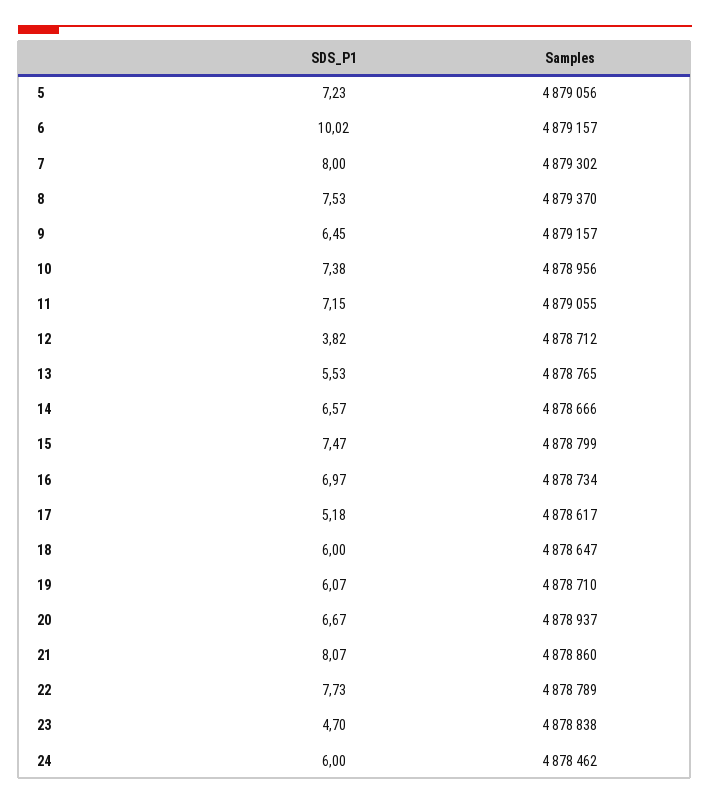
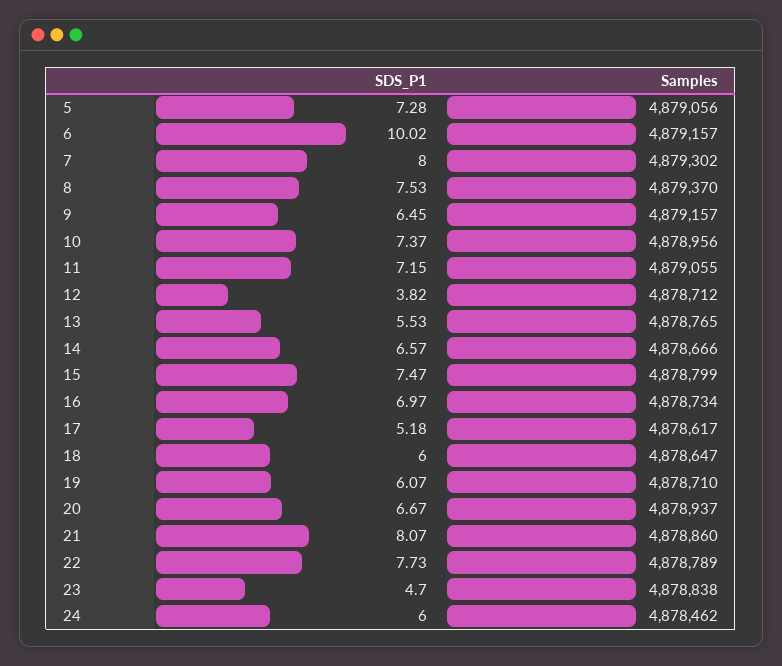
  {
    "SDS_P1": {
-     "5": 7.23,
+     "5": 7.28,
      "6": 10.02,
      "7": 8,
      "8": 7.53,
      "9": 6.45,
-     "10": 7.38,
+     "10": 7.37,
      "11": 7.15,
      "12": 3.82,
      "13": 5.53,
      "14": 6.57,
      "15": 7.47,
      "16": 6.97,
      "17": 5.18,
      "18": 6,
      "19": 6.07,
      "20": 6.67,
      "21": 8.07,
      "22": 7.73,
      "23": 4.7,
      "24": 6
    },
    "Samples": {
      "5": 4879056,
      "6": 4879157,
      "7": 4879302,
      "8": 4879370,
      "9": 4879157,
      "10": 4878956,
      "11": 4879055,
      "12": 4878712,
      "13": 4878765,
      "14": 4878666,
      "15": 4878799,
      "16": 4878734,
      "17": 4878617,
      "18": 4878647,
      "19": 4878710,
      "20": 4878937,
      "21": 4878860,
      "22": 4878789,
      "23": 4878838,
      "24": 4878462
    }
  }

